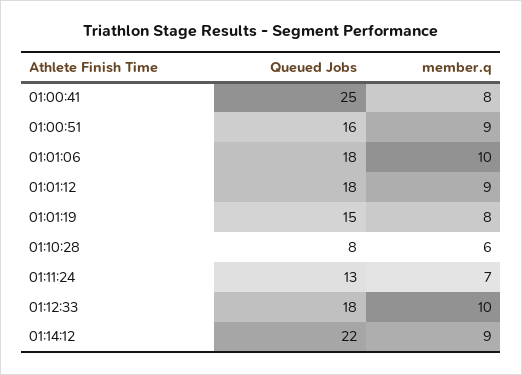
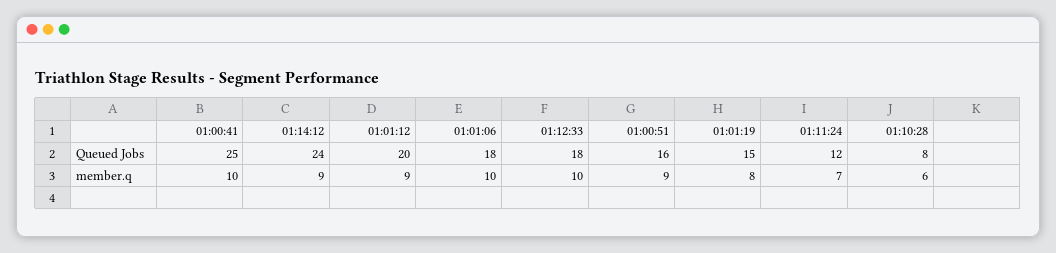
  {
    "Queued Jobs": {
      "01:00:41": 25,
      "01:00:51": 16,
      "01:01:06": 18,
-     "01:01:12": 18,
+     "01:01:12": 20,
      "01:01:19": 15,
      "01:10:28": 8,
-     "01:11:24": 13,
+     "01:11:24": 12,
      "01:12:33": 18,
-     "01:14:12": 22
+     "01:14:12": 24
    },
    "member.q": {
-     "01:00:41": 8,
+     "01:00:41": 10,
      "01:00:51": 9,
      "01:01:06": 10,
      "01:01:12": 9,
      "01:01:19": 8,
      "01:10:28": 6,
      "01:11:24": 7,
      "01:12:33": 10,
      "01:14:12": 9
    }
  }

